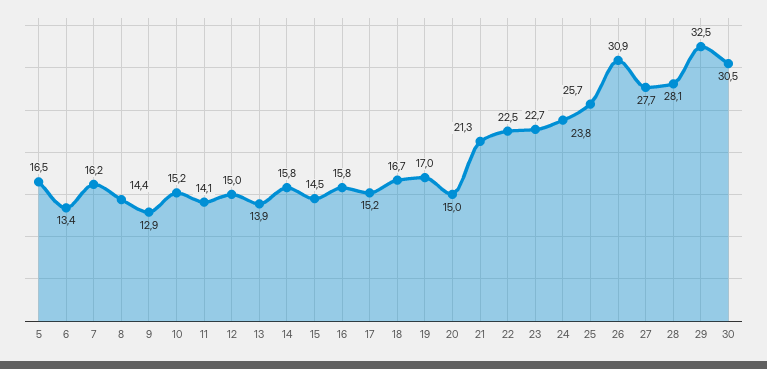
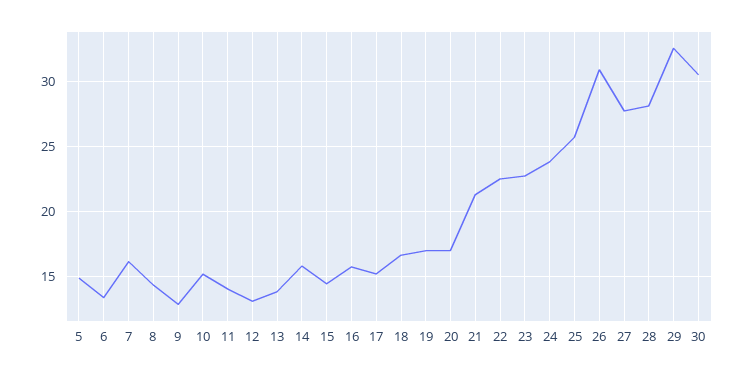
  {
-   "5": 16.5,
+   "5": 15,
    "6": 13.4,
    "7": 16.2,
    "8": 14.4,
    "9": 12.9,
    "10": 15.2,
    "11": 14.1,
-   "12": 15,
+   "12": 13,
    "13": 13.9,
    "14": 15.8,
    "15": 14.5,
    "16": 15.8,
    "17": 15.2,
    "18": 16.7,
    "19": 17,
-   "20": 15,
+   "20": 17,
    "21": 21.3,
    "22": 22.5,
    "23": 22.7,
    "24": 23.8,
    "25": 25.7,
    "26": 30.9,
    "27": 27.7,
    "28": 28.1,
    "29": 32.5,
    "30": 30.5
  }

